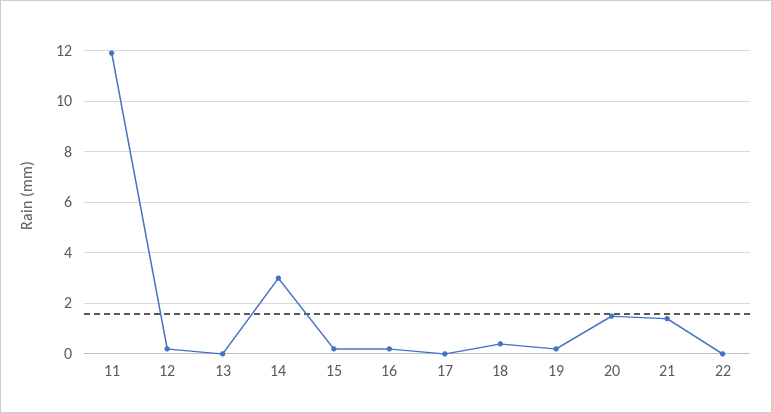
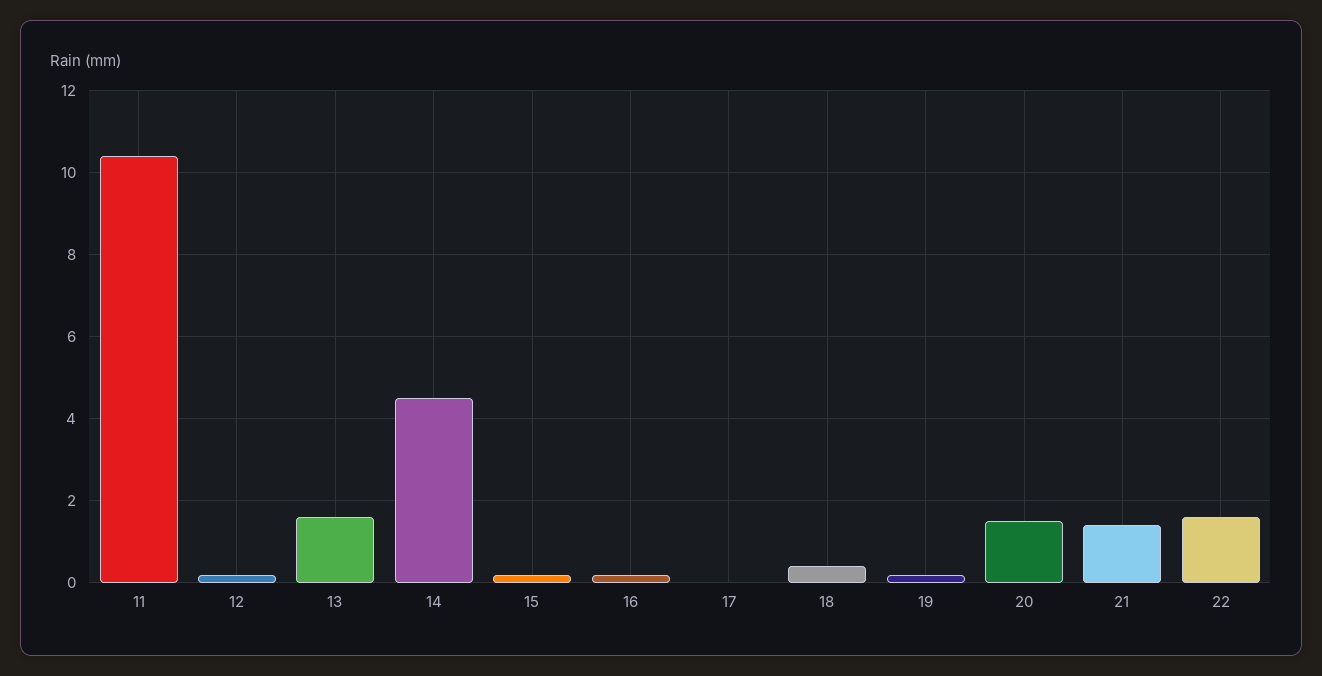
  {
-   "11": 12,
+   "11": 10.5,
    "12": 0,
-   "13": 0,
+   "13": 1.5,
-   "14": 3,
+   "14": 4.5,
    "15": 0,
    "16": 0,
    "17": 0,
    "18": 0.5,
    "19": 0,
    "20": 1.5,
    "21": 1.5,
-   "22": 0
+   "22": 1.5
  }

